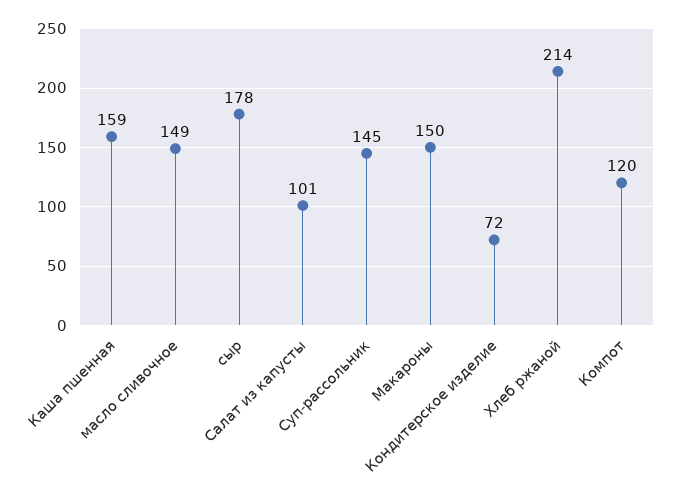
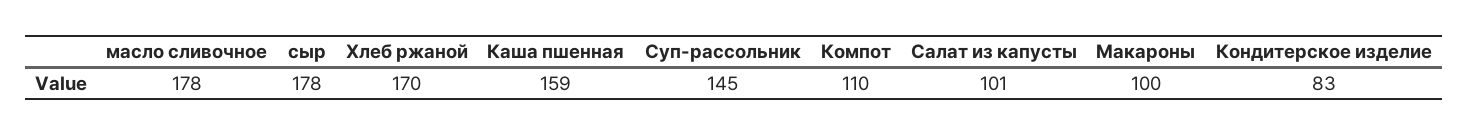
  {
    "Каша пшенная": 159,
-   "масло сливочное": 149,
+   "масло сливочное": 178,
    "сыр": 178,
    "Салат из капусты": 101,
    "Суп-рассольник": 145,
-   "Макароны": 150,
+   "Макароны": 100,
-   "Кондитерское изделие": 72,
+   "Кондитерское изделие": 83,
-   "Хлеб ржаной": 214,
+   "Хлеб ржаной": 170,
-   "Компот": 120
+   "Компот": 110
  }

